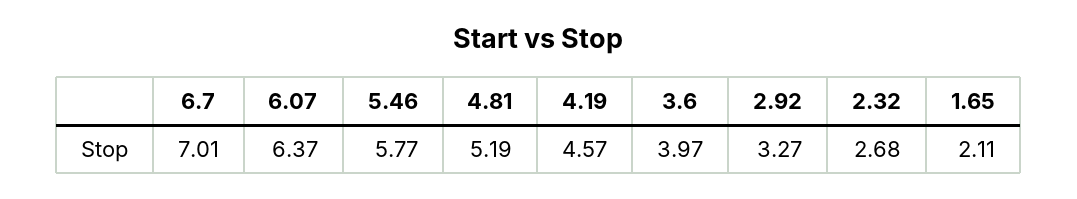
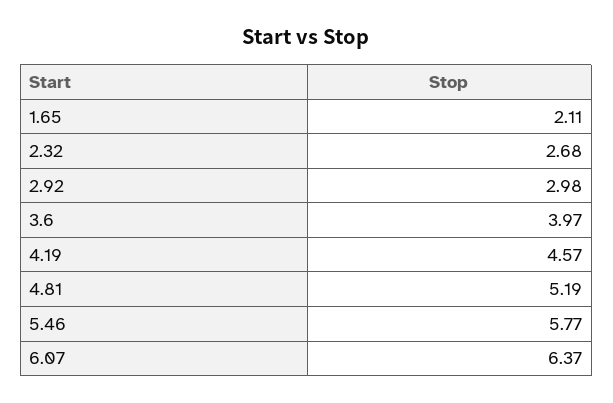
  {
-   "6.7": 7.01,
    "6.07": 6.37,
    "5.46": 5.77,
    "4.81": 5.19,
    "4.19": 4.57,
    "3.6": 3.97,
-   "2.92": 3.27,
+   "2.92": 2.98,
    "2.32": 2.68,
    "1.65": 2.11
  }

